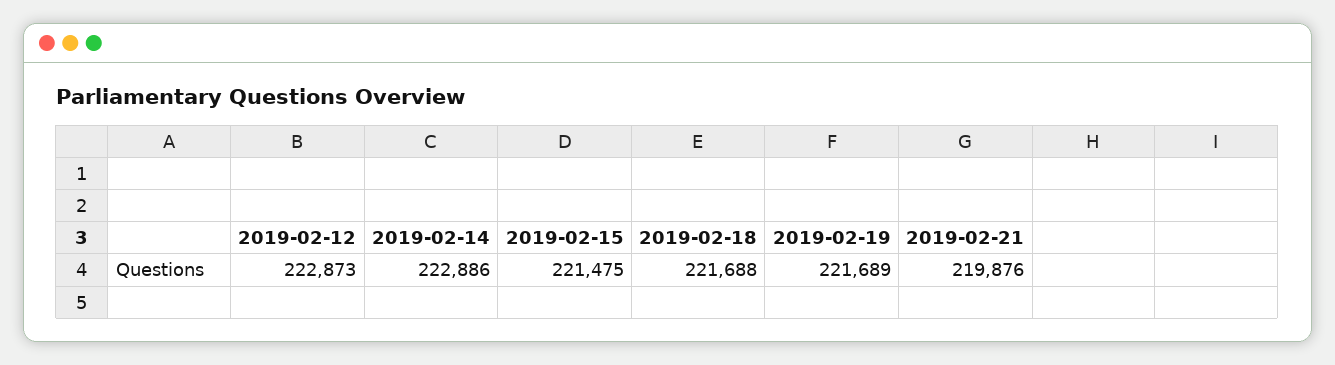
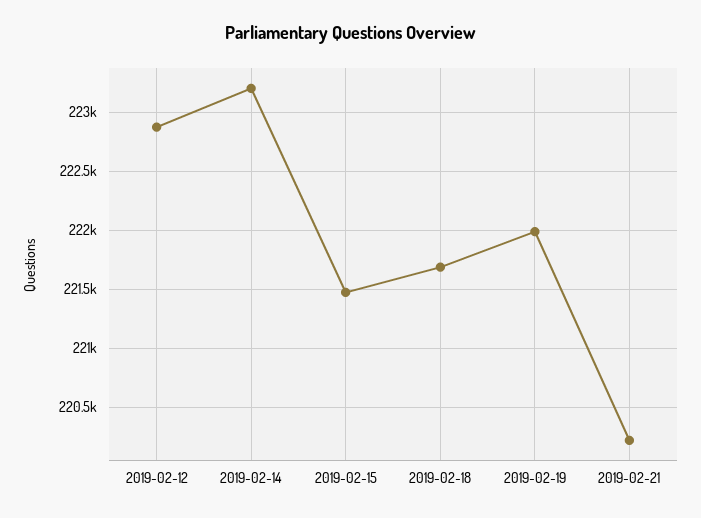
  {
    "2019-02-12": 222873,
-   "2019-02-14": 222886,
+   "2019-02-14": 223200,
    "2019-02-15": 221475,
    "2019-02-18": 221688,
-   "2019-02-19": 221689,
+   "2019-02-19": 222000,
-   "2019-02-21": 219876
+   "2019-02-21": 220200
  }

